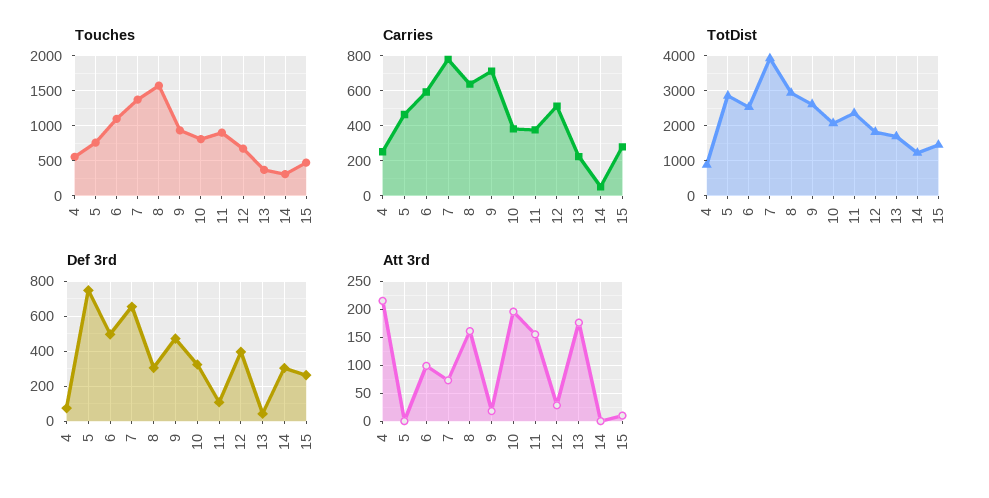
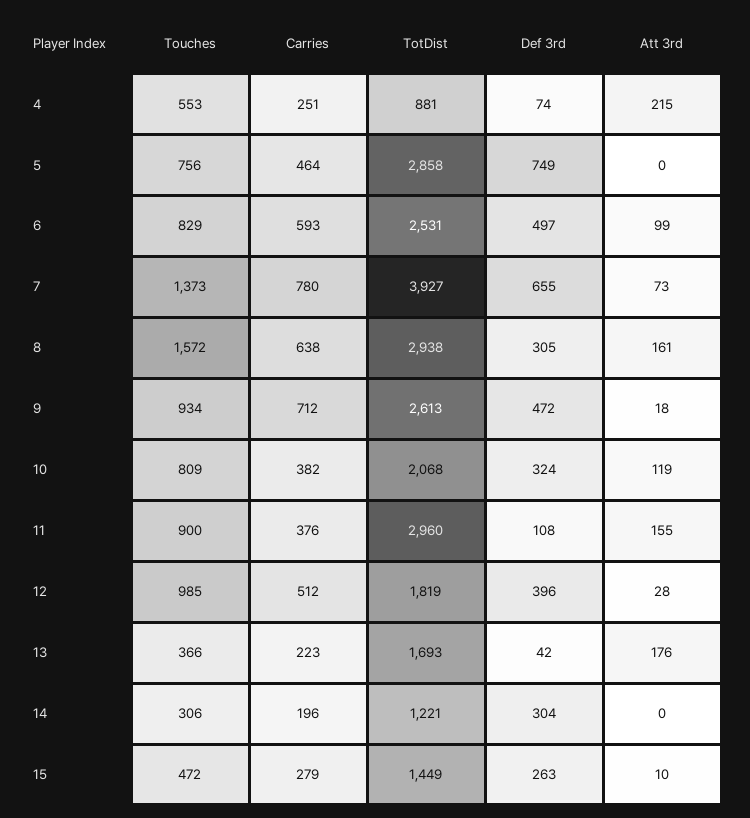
  {
    "Touches": {
      "4": 553,
      "5": 756,
-     "6": 1100,
+     "6": 829,
      "7": 1373,
      "8": 1572,
      "9": 934,
      "10": 809,
      "11": 900,
-     "12": 700,
+     "12": 985,
      "13": 366,
      "14": 306,
      "15": 472
    },
    "Carries": {
      "4": 251,
      "5": 464,
      "6": 593,
      "7": 780,
      "8": 638,
      "9": 712,
      "10": 382,
      "11": 376,
      "12": 512,
      "13": 223,
-     "14": 50,
+     "14": 196,
      "15": 279
    },
    "TotDist": {
      "4": 881,
      "5": 2858,
      "6": 2531,
      "7": 3927,
      "8": 2938,
      "9": 2613,
      "10": 2068,
-     "11": 2400,
+     "11": 2960,
      "12": 1819,
      "13": 1693,
      "14": 1221,
      "15": 1449
    },
    "Def 3rd": {
      "4": 74,
      "5": 749,
      "6": 497,
      "7": 655,
      "8": 305,
      "9": 472,
      "10": 324,
      "11": 108,
      "12": 396,
      "13": 42,
      "14": 304,
      "15": 263
    },
    "Att 3rd": {
      "4": 215,
      "5": 0,
      "6": 99,
      "7": 73,
      "8": 161,
      "9": 18,
-     "10": 200,
+     "10": 119,
      "11": 155,
      "12": 28,
      "13": 176,
      "14": 0,
      "15": 10
    }
  }

